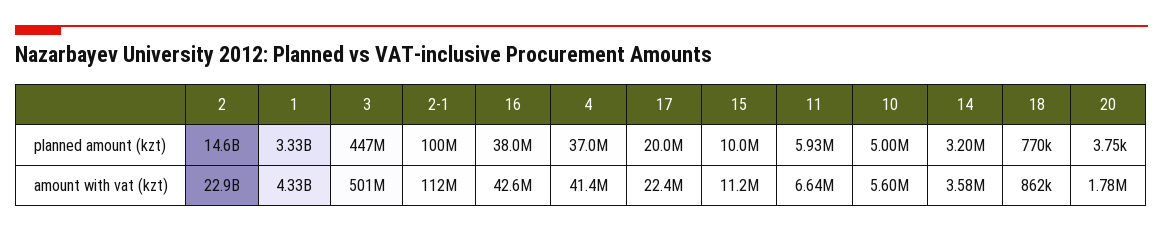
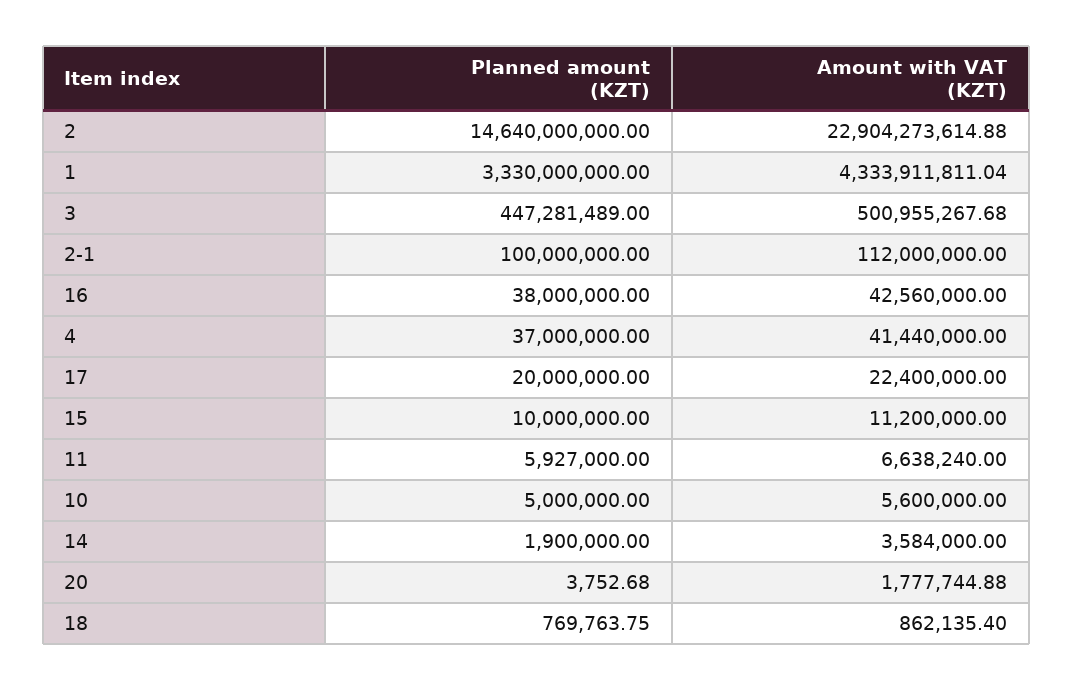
  {
    "2": {
      "planned amount (kzt)": 14640000000,
      "amount with vat (kzt)": 22904273614.88
    },
    "1": {
      "planned amount (kzt)": 3330000000,
      "amount with vat (kzt)": 4333911811.04
    },
    "3": {
      "planned amount (kzt)": 447281489,
      "amount with vat (kzt)": 500955267.68
    },
    "2-1": {
      "planned amount (kzt)": 100000000,
      "amount with vat (kzt)": 112000000
    },
    "16": {
      "planned amount (kzt)": 38000000,
      "amount with vat (kzt)": 42560000
    },
    "4": {
      "planned amount (kzt)": 37000000,
      "amount with vat (kzt)": 41440000
    },
    "17": {
      "planned amount (kzt)": 20000000,
      "amount with vat (kzt)": 22400000
    },
    "15": {
      "planned amount (kzt)": 10000000,
      "amount with vat (kzt)": 11200000
    },
    "11": {
      "planned amount (kzt)": 5927000,
      "amount with vat (kzt)": 6638240
    },
    "10": {
      "planned amount (kzt)": 5000000,
      "amount with vat (kzt)": 5600000
    },
    "14": {
-     "planned amount (kzt)": 3200000,
+     "planned amount (kzt)": 1900000,
      "amount with vat (kzt)": 3584000
    },
    "18": {
      "planned amount (kzt)": 769763.75,
      "amount with vat (kzt)": 862135.4
    },
    "20": {
      "planned amount (kzt)": 3752.68,
      "amount with vat (kzt)": 1777744.88
    }
  }

